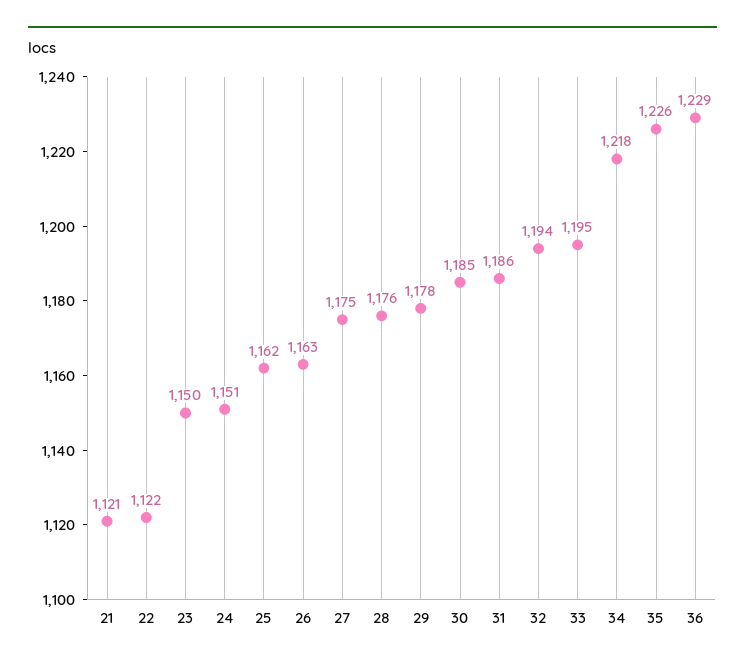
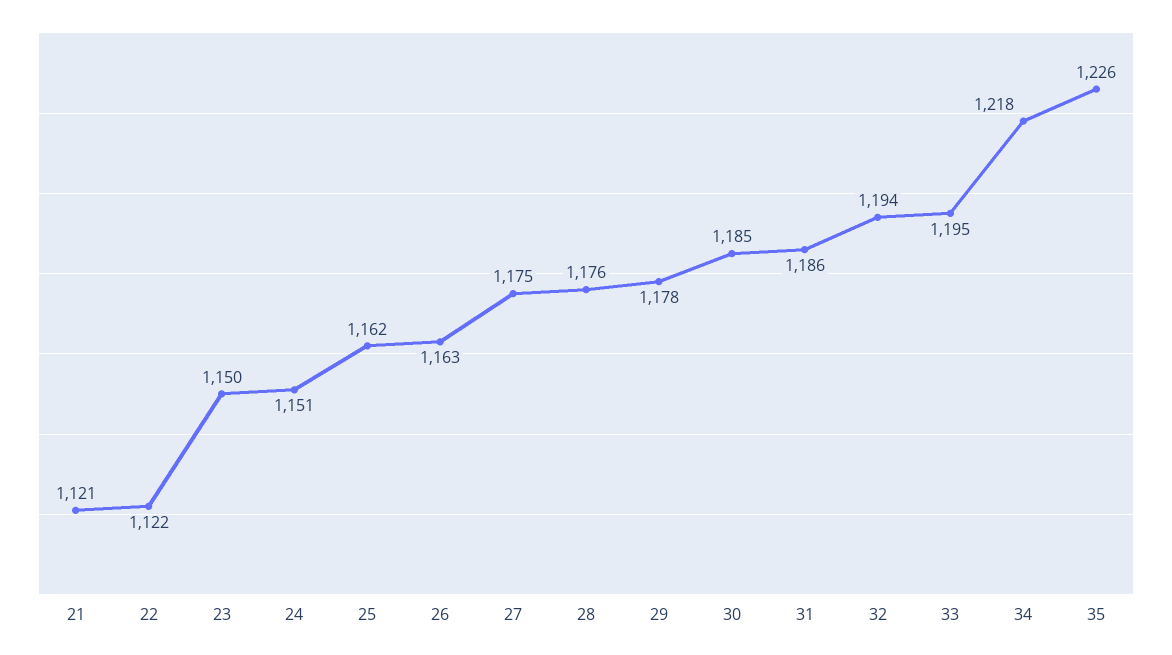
  {
    "21": 1121,
    "22": 1122,
    "23": 1150,
    "24": 1151,
    "25": 1162,
    "26": 1163,
    "27": 1175,
    "28": 1176,
    "29": 1178,
    "30": 1185,
    "31": 1186,
    "32": 1194,
    "33": 1195,
    "34": 1218,
-   "35": 1226,
+   "35": 1226
-   "36": 1229
  }

